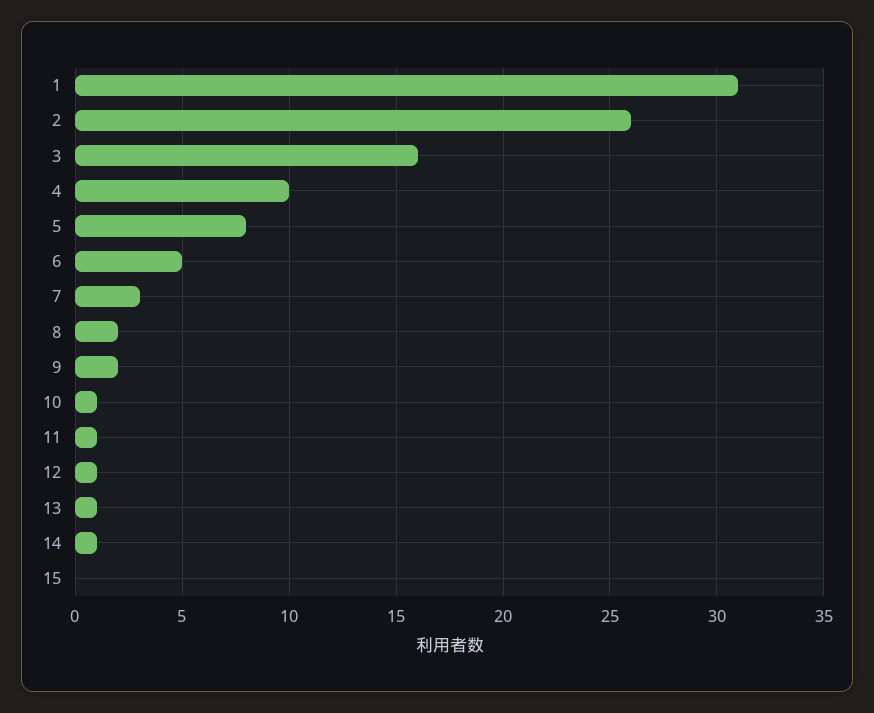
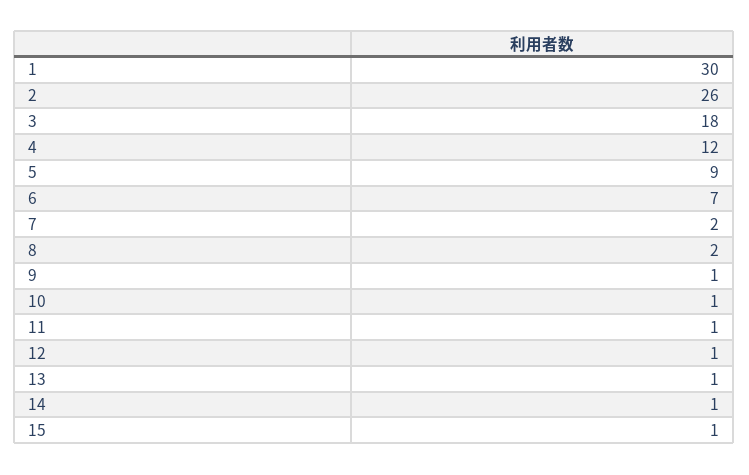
  {
-   "1": 31,
+   "1": 30,
    "2": 26,
-   "3": 16,
+   "3": 18,
-   "4": 10,
+   "4": 12,
-   "5": 8,
+   "5": 9,
-   "6": 5,
+   "6": 7,
-   "7": 3,
+   "7": 2,
    "8": 2,
-   "9": 2,
+   "9": 1,
    "10": 1,
    "11": 1,
    "12": 1,
    "13": 1,
    "14": 1,
-   "15": 0
+   "15": 1
  }

